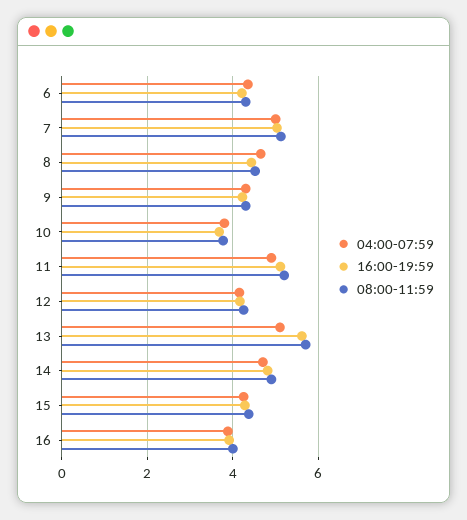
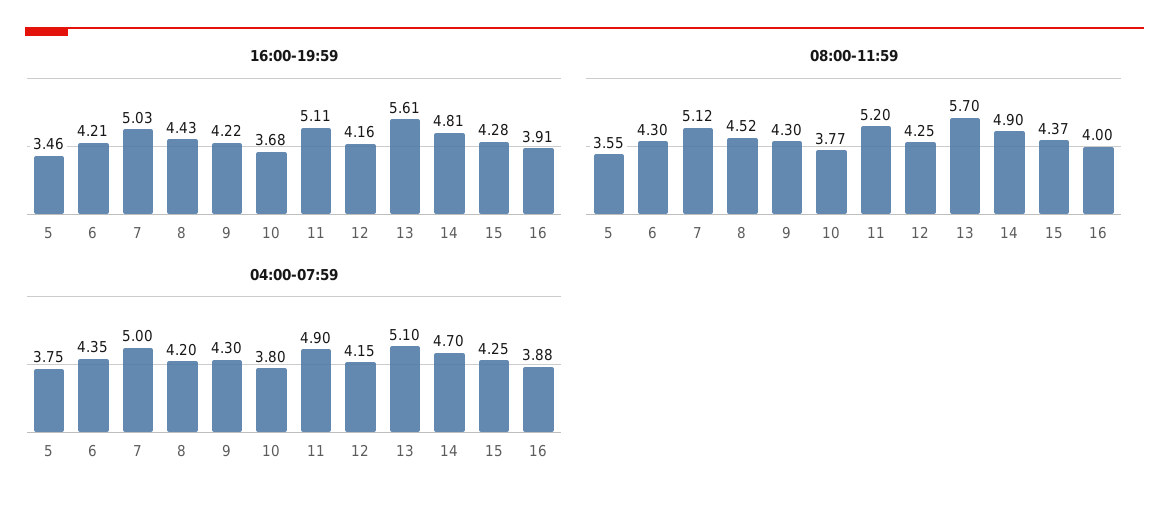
  {
    "04:00-07:59": {
      "6": 4.35,
      "7": 5,
-     "8": 4.6,
+     "8": 4.2,
      "9": 4.3,
      "10": 3.8,
      "11": 4.9,
      "12": 4.15,
      "13": 5.1,
      "14": 4.7,
      "15": 4.25,
-     "16": 3.88
+     "16": 3.88,
+     "5": 3.75
    },
    "16:00-19:59": {
      "6": 4.21,
      "7": 5.03,
      "8": 4.43,
      "9": 4.22,
      "10": 3.68,
      "11": 5.11,
      "12": 4.16,
      "13": 5.61,
      "14": 4.81,
      "15": 4.28,
-     "16": 3.91
+     "16": 3.91,
+     "5": 3.46
    },
    "08:00-11:59": {
      "6": 4.3,
      "7": 5.12,
      "8": 4.52,
      "9": 4.3,
      "10": 3.77,
      "11": 5.2,
      "12": 4.25,
      "13": 5.7,
      "14": 4.9,
      "15": 4.37,
-     "16": 4
+     "16": 4,
+     "5": 3.55
    }
  }

